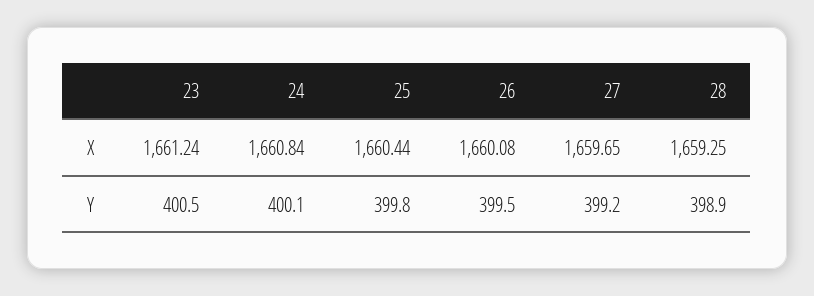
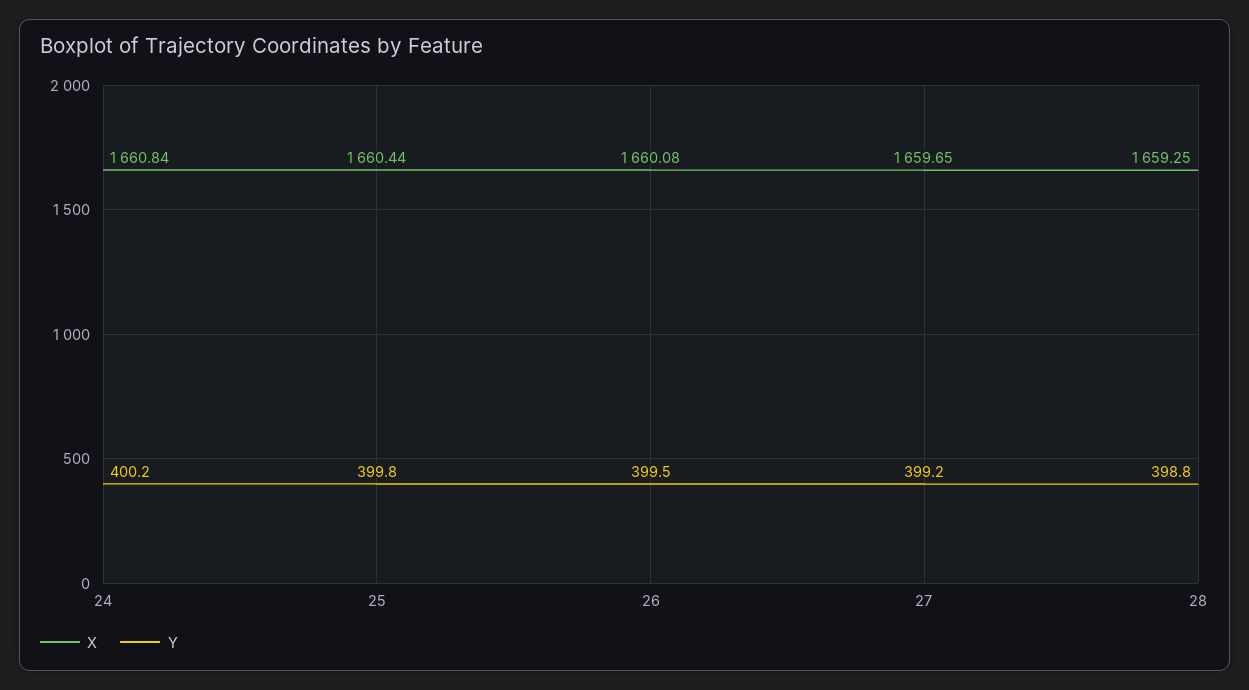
  {
    "X": {
-     "23": 1661.24,
      "24": 1660.84,
      "25": 1660.44,
      "26": 1660.08,
      "27": 1659.65,
      "28": 1659.25
    },
    "Y": {
-     "23": 400.5,
-     "24": 400.1,
+     "24": 400.2,
      "25": 399.8,
      "26": 399.5,
      "27": 399.2,
-     "28": 398.9
+     "28": 398.8
    }
  }

